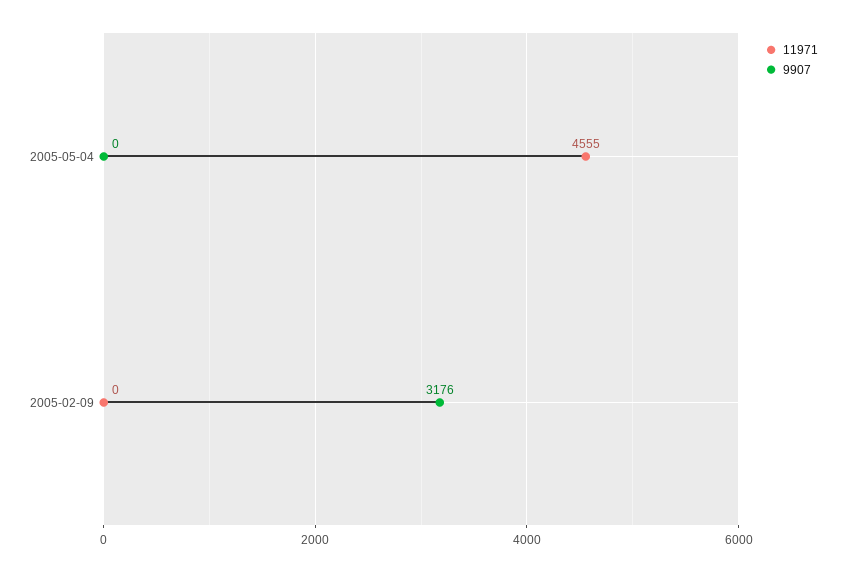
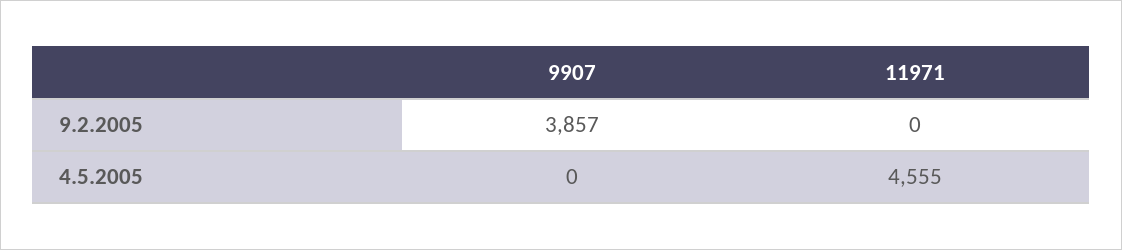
  {
    "11971": {
      "2005-05-04": 4555,
      "2005-02-09": 0
    },
    "9907": {
      "2005-05-04": 0,
-     "2005-02-09": 3176
+     "2005-02-09": 3857
    }
  }

